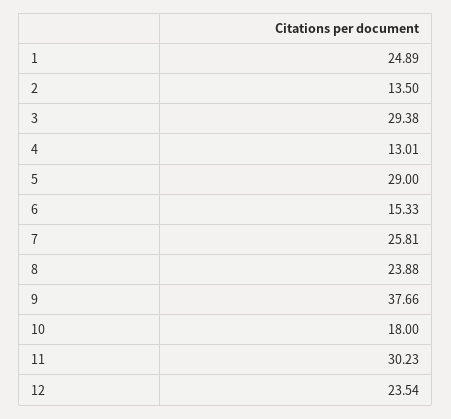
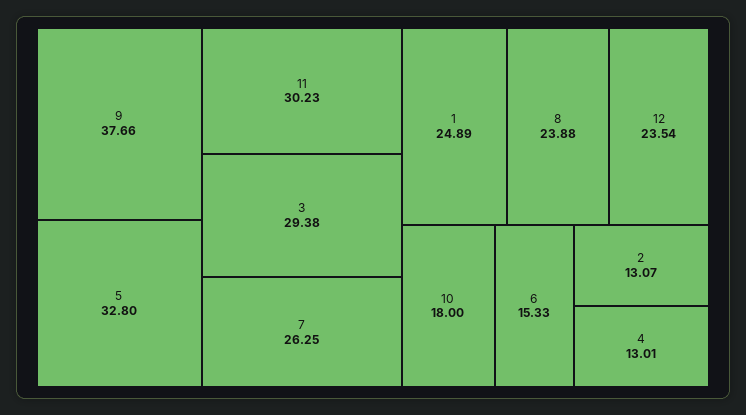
  {
    "1": 24.89,
-   "2": 13.5,
+   "2": 13.07,
    "3": 29.38,
    "4": 13.01,
-   "5": 29,
+   "5": 32.8,
    "6": 15.33,
-   "7": 25.81,
+   "7": 26.25,
    "8": 23.88,
    "9": 37.66,
    "10": 18,
    "11": 30.23,
    "12": 23.54
  }

